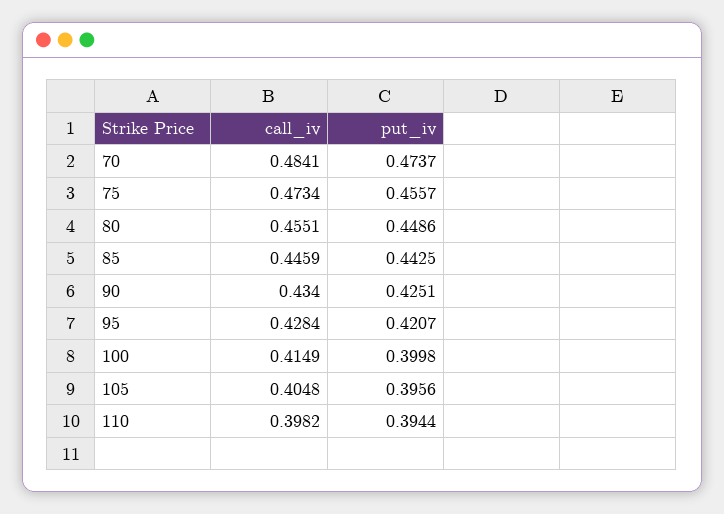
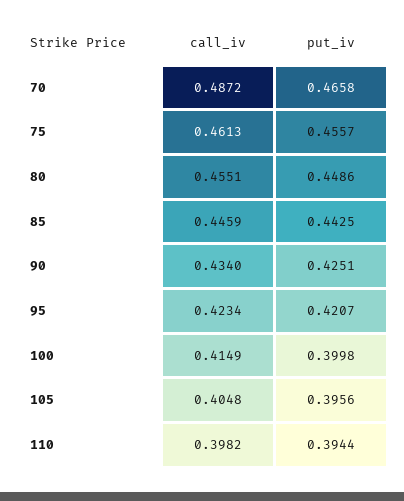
  {
    "call_iv": {
-     "70": 0.4841,
+     "70": 0.4872,
-     "75": 0.4734,
+     "75": 0.4613,
      "80": 0.4551,
      "85": 0.4459,
      "90": 0.434,
-     "95": 0.4284,
+     "95": 0.4234,
      "100": 0.4149,
      "105": 0.4048,
      "110": 0.3982
    },
    "put_iv": {
-     "70": 0.4737,
+     "70": 0.4658,
      "75": 0.4557,
      "80": 0.4486,
      "85": 0.4425,
      "90": 0.4251,
      "95": 0.4207,
      "100": 0.3998,
      "105": 0.3956,
      "110": 0.3944
    }
  }

